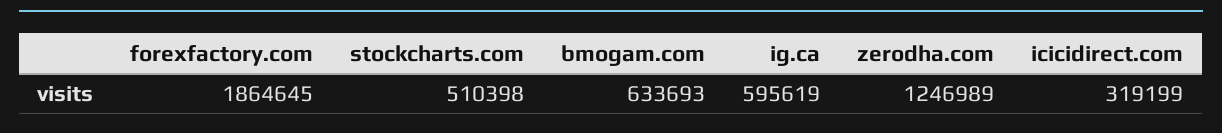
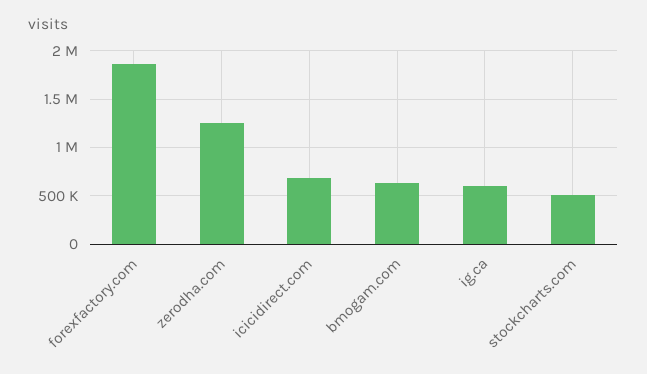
  {
    "forexfactory.com": 1864645,
    "stockcharts.com": 510398,
    "bmogam.com": 633693,
    "ig.ca": 595619,
    "zerodha.com": 1246989,
-   "icicidirect.com": 319199
+   "icicidirect.com": 700000
  }

